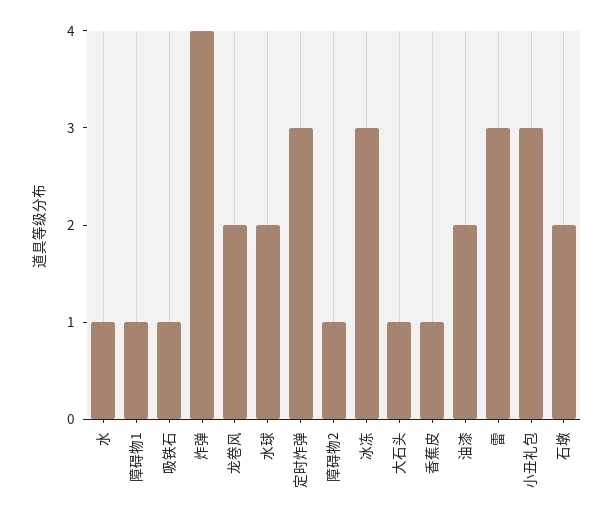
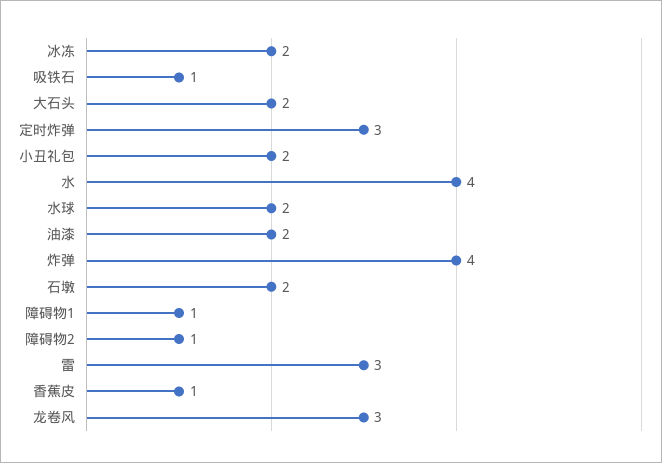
  {
-   "水": 1,
+   "水": 4,
    "障碍物1": 1,
    "吸铁石": 1,
    "炸弹": 4,
-   "龙卷风": 2,
+   "龙卷风": 3,
    "水球": 2,
    "定时炸弹": 3,
    "障碍物2": 1,
-   "冰冻": 3,
+   "冰冻": 2,
-   "大石头": 1,
+   "大石头": 2,
    "香蕉皮": 1,
    "油漆": 2,
    "雷": 3,
-   "小丑礼包": 3,
+   "小丑礼包": 2,
    "石墩": 2
  }

